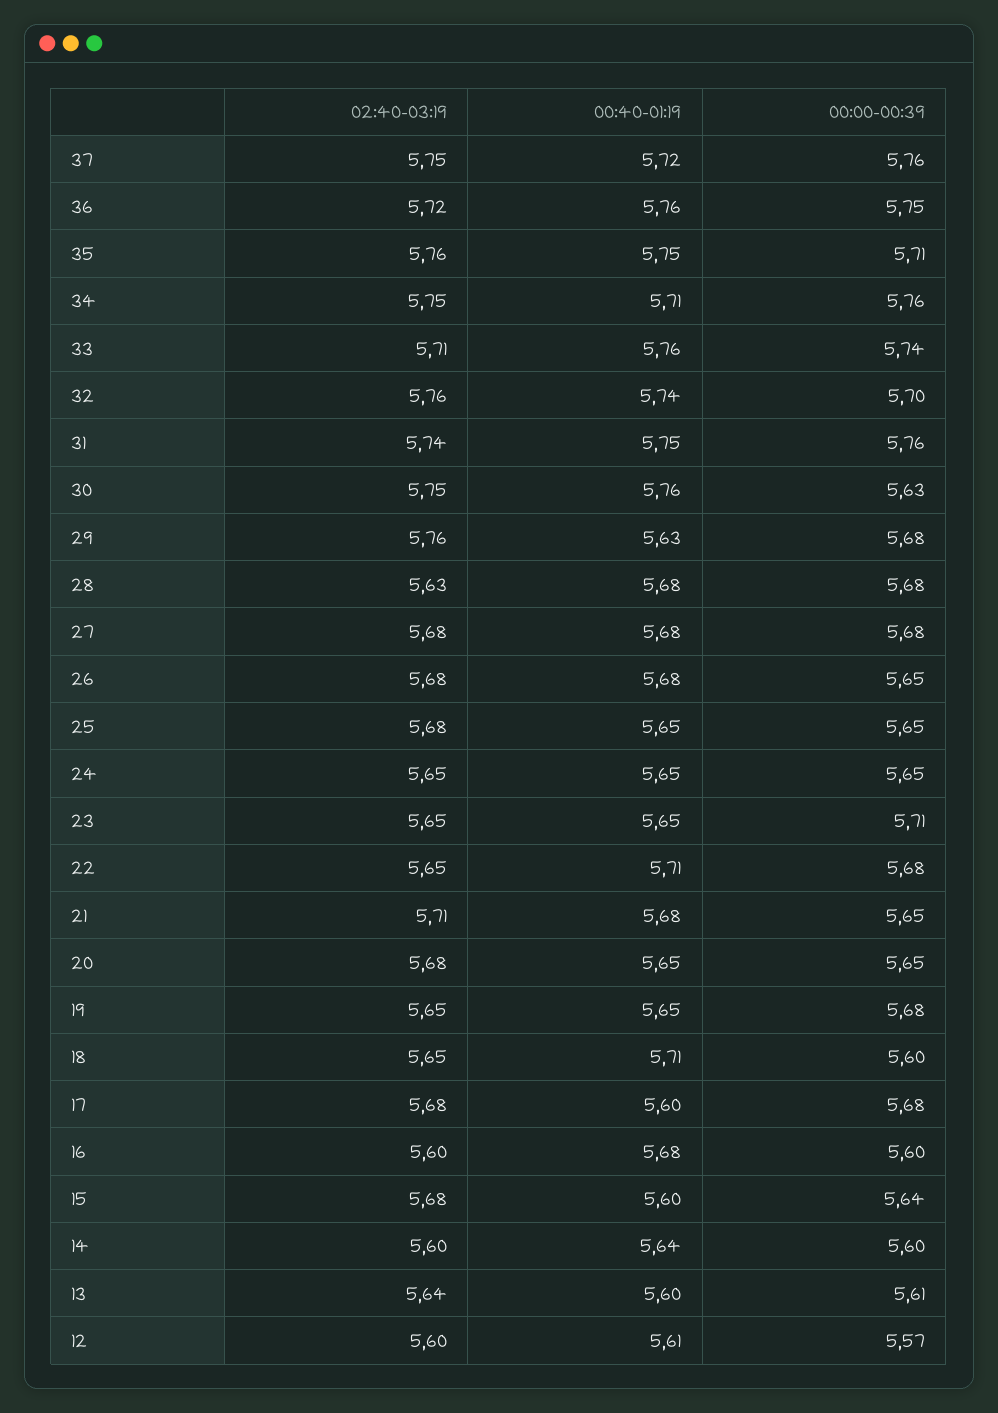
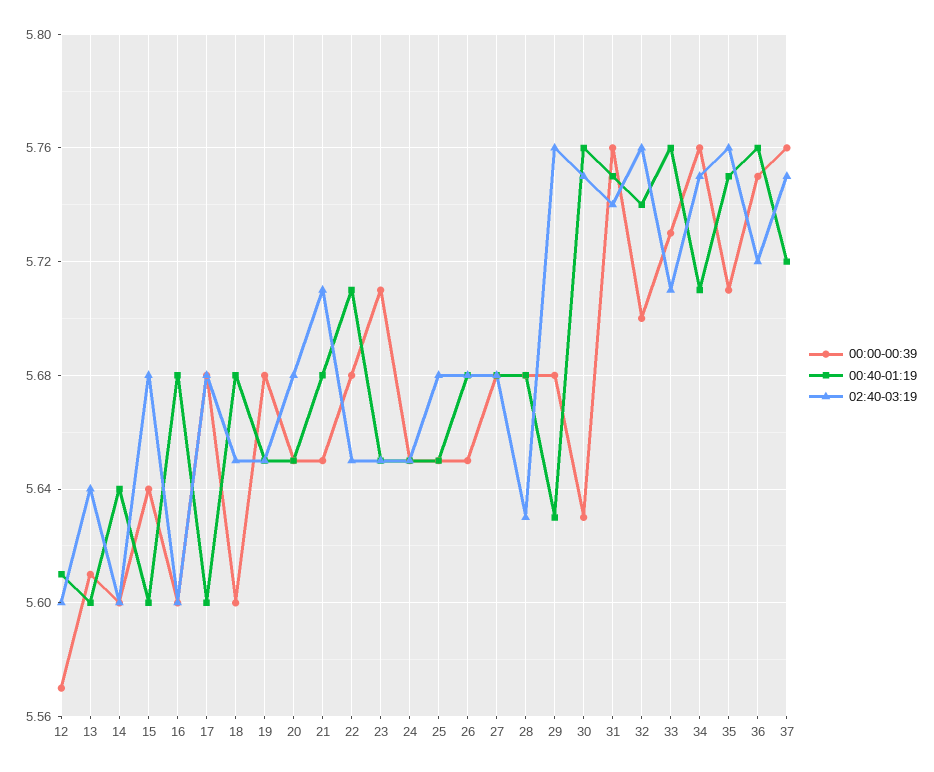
  {
    "02:40-03:19": {
      "37": 5.75,
      "36": 5.72,
      "35": 5.76,
      "34": 5.75,
      "33": 5.71,
      "32": 5.76,
      "31": 5.74,
      "30": 5.75,
      "29": 5.76,
      "28": 5.63,
      "27": 5.68,
      "26": 5.68,
      "25": 5.68,
      "24": 5.65,
      "23": 5.65,
      "22": 5.65,
      "21": 5.71,
      "20": 5.68,
      "19": 5.65,
      "18": 5.65,
      "17": 5.68,
      "16": 5.6,
      "15": 5.68,
      "14": 5.6,
      "13": 5.64,
      "12": 5.6
    },
    "00:40-01:19": {
      "37": 5.72,
      "36": 5.76,
      "35": 5.75,
      "34": 5.71,
      "33": 5.76,
      "32": 5.74,
      "31": 5.75,
      "30": 5.76,
      "29": 5.63,
      "28": 5.68,
      "27": 5.68,
      "26": 5.68,
      "25": 5.65,
      "24": 5.65,
      "23": 5.65,
      "22": 5.71,
      "21": 5.68,
      "20": 5.65,
      "19": 5.65,
-     "18": 5.71,
+     "18": 5.68,
      "17": 5.6,
      "16": 5.68,
      "15": 5.6,
      "14": 5.64,
      "13": 5.6,
      "12": 5.61
    },
    "00:00-00:39": {
      "37": 5.76,
      "36": 5.75,
      "35": 5.71,
      "34": 5.76,
-     "33": 5.74,
+     "33": 5.73,
      "32": 5.7,
      "31": 5.76,
      "30": 5.63,
      "29": 5.68,
      "28": 5.68,
      "27": 5.68,
      "26": 5.65,
      "25": 5.65,
      "24": 5.65,
      "23": 5.71,
      "22": 5.68,
      "21": 5.65,
      "20": 5.65,
      "19": 5.68,
      "18": 5.6,
      "17": 5.68,
      "16": 5.6,
      "15": 5.64,
      "14": 5.6,
      "13": 5.61,
      "12": 5.57
    }
  }

